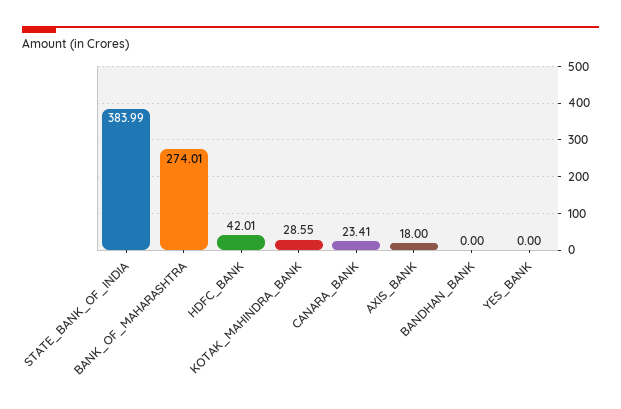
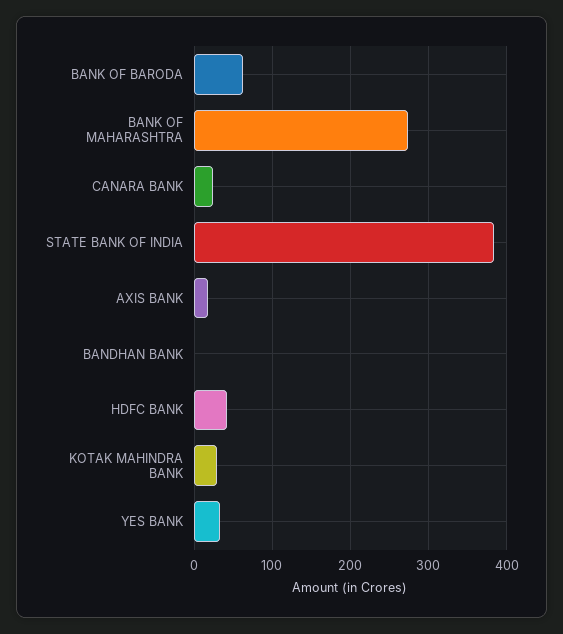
  {
    "STATE_BANK_OF_INDIA": 383.99,
    "BANK_OF_MAHARASHTRA": 274.01,
    "HDFC_BANK": 42.01,
    "KOTAK_MAHINDRA_BANK": 28.55,
    "CANARA_BANK": 23.41,
    "AXIS_BANK": 18,
    "BANDHAN_BANK": 0,
-   "YES_BANK": 0
+   "YES_BANK": 30,
+   "BANK OF BARODA": 60
  }

